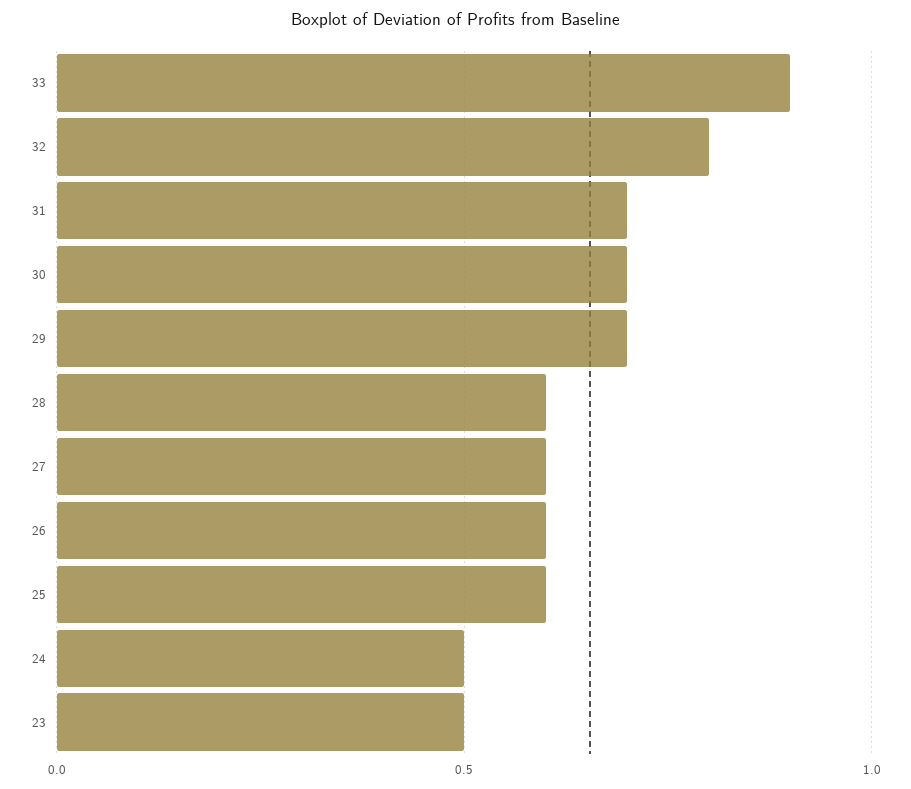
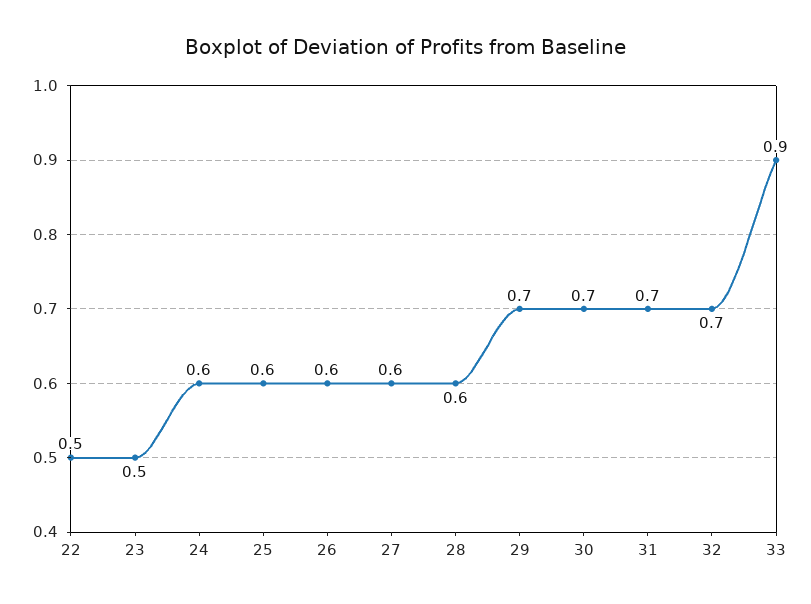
  {
    "33": 0.9,
-   "32": 0.8,
+   "32": 0.7,
    "31": 0.7,
    "30": 0.7,
    "29": 0.7,
    "28": 0.6,
    "27": 0.6,
    "26": 0.6,
    "25": 0.6,
-   "24": 0.5,
+   "24": 0.6,
-   "23": 0.5
+   "23": 0.5,
+   "22": 0.5
  }

